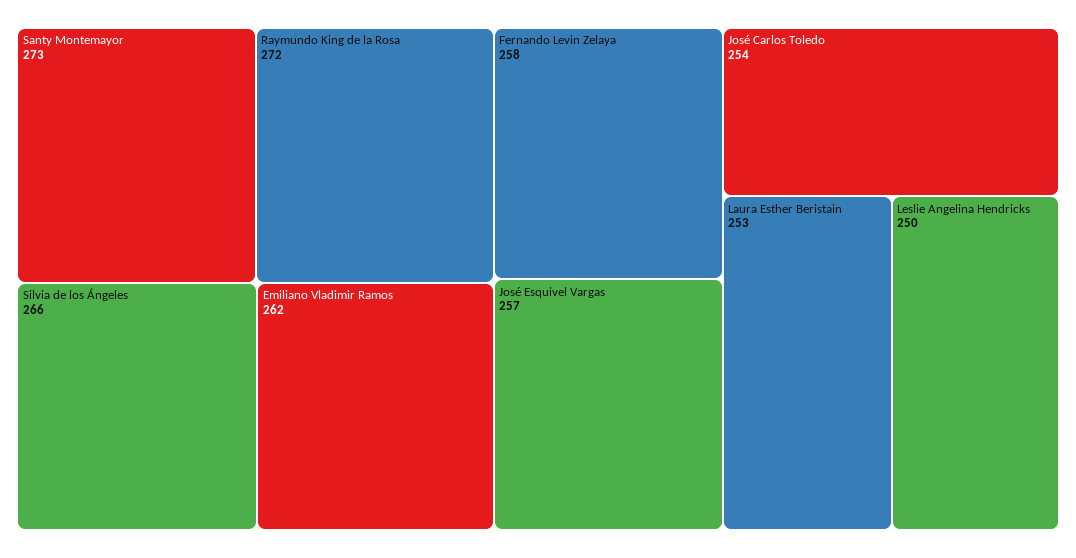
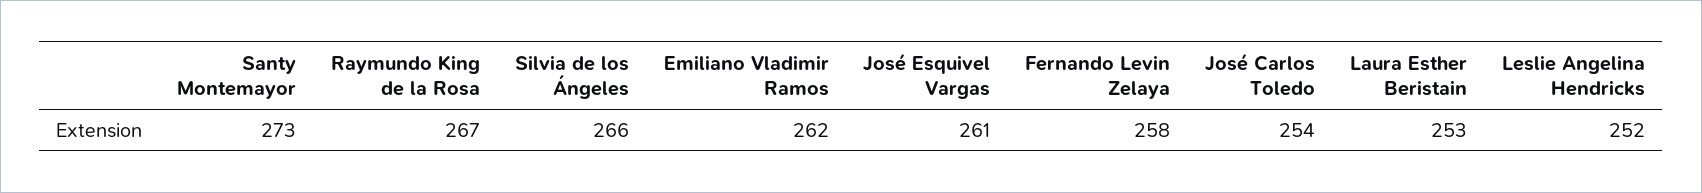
  {
    "Santy Montemayor": 273,
-   "Raymundo King de la Rosa": 272,
+   "Raymundo King de la Rosa": 267,
    "Silvia de los Ángeles": 266,
    "Emiliano Vladimir Ramos": 262,
    "Fernando Levin Zelaya": 258,
-   "José Esquivel Vargas": 257,
+   "José Esquivel Vargas": 261,
    "José Carlos Toledo": 254,
    "Laura Esther Beristain": 253,
-   "Leslie Angelina Hendricks": 250
+   "Leslie Angelina Hendricks": 252
  }

